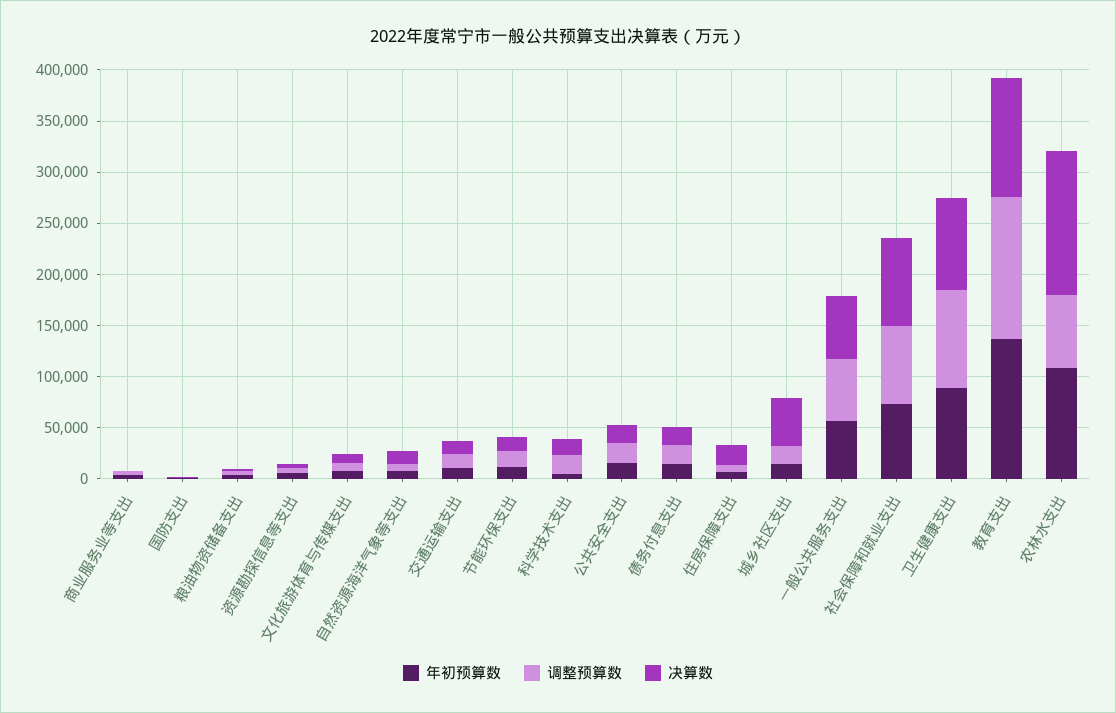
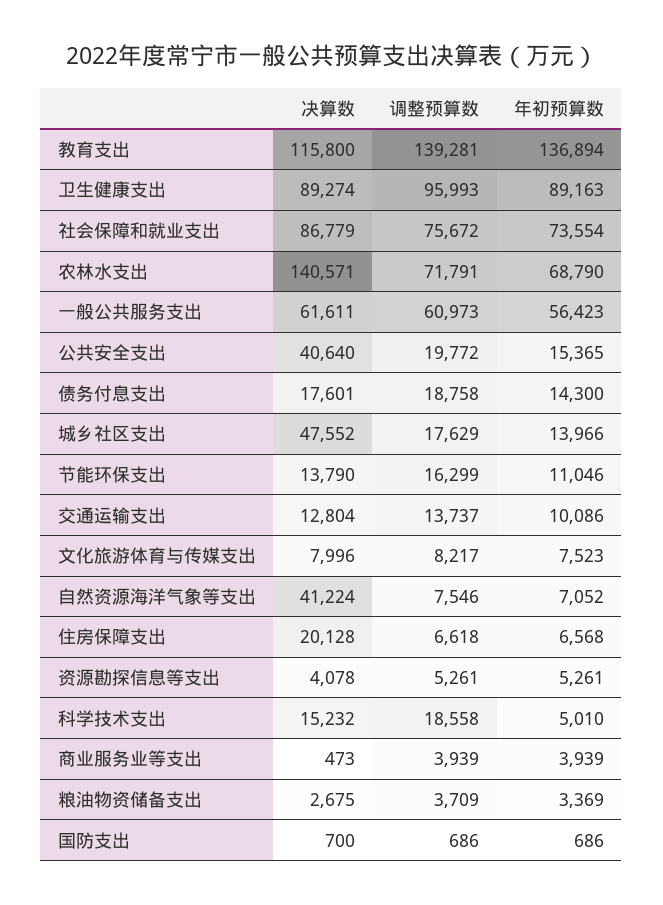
  {
    "年初预算数": {
      "商业服务业等支出": 3939,
      "国防支出": 686,
      "粮油物资储备支出": 3369,
      "资源勘探信息等支出": 5261,
      "文化旅游体育与传媒支出": 7523,
      "自然资源海洋气象等支出": 7052,
      "交通运输支出": 10086,
      "节能环保支出": 11046,
      "科学技术支出": 5010,
      "公共安全支出": 15365,
      "债务付息支出": 14300,
      "住房保障支出": 6568,
      "城乡社区支出": 13966,
      "一般公共服务支出": 56423,
      "社会保障和就业支出": 73554,
      "卫生健康支出": 89163,
      "教育支出": 136894,
-     "农林水支出": 110000
+     "农林水支出": 68790
    },
    "调整预算数": {
      "商业服务业等支出": 3939,
      "国防支出": 686,
      "粮油物资储备支出": 3709,
      "资源勘探信息等支出": 5261,
      "文化旅游体育与传媒支出": 8217,
      "自然资源海洋气象等支出": 7546,
      "交通运输支出": 13737,
      "节能环保支出": 16299,
      "科学技术支出": 18558,
      "公共安全支出": 19772,
      "债务付息支出": 18758,
      "住房保障支出": 6618,
      "城乡社区支出": 17629,
      "一般公共服务支出": 60973,
      "社会保障和就业支出": 75672,
      "卫生健康支出": 95993,
      "教育支出": 139281,
      "农林水支出": 71791
    },
    "决算数": {
      "商业服务业等支出": 473,
      "国防支出": 700,
      "粮油物资储备支出": 2675,
      "资源勘探信息等支出": 4078,
      "文化旅游体育与传媒支出": 7996,
-     "自然资源海洋气象等支出": 10000,
+     "自然资源海洋气象等支出": 41224,
      "交通运输支出": 12804,
      "节能环保支出": 13790,
      "科学技术支出": 15232,
-     "公共安全支出": 20000,
+     "公共安全支出": 40640,
      "债务付息支出": 17601,
      "住房保障支出": 20128,
      "城乡社区支出": 47552,
      "一般公共服务支出": 61611,
      "社会保障和就业支出": 86779,
      "卫生健康支出": 89274,
      "教育支出": 115800,
      "农林水支出": 140571
    }
  }

